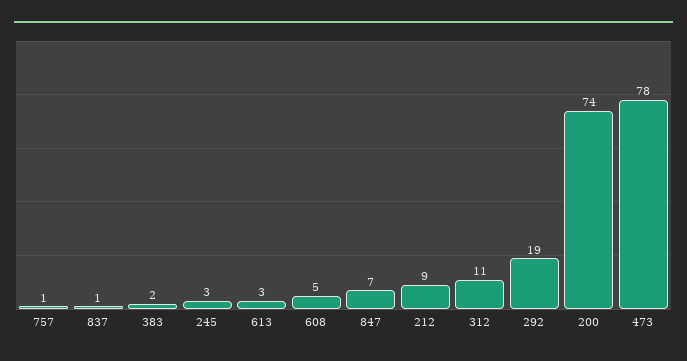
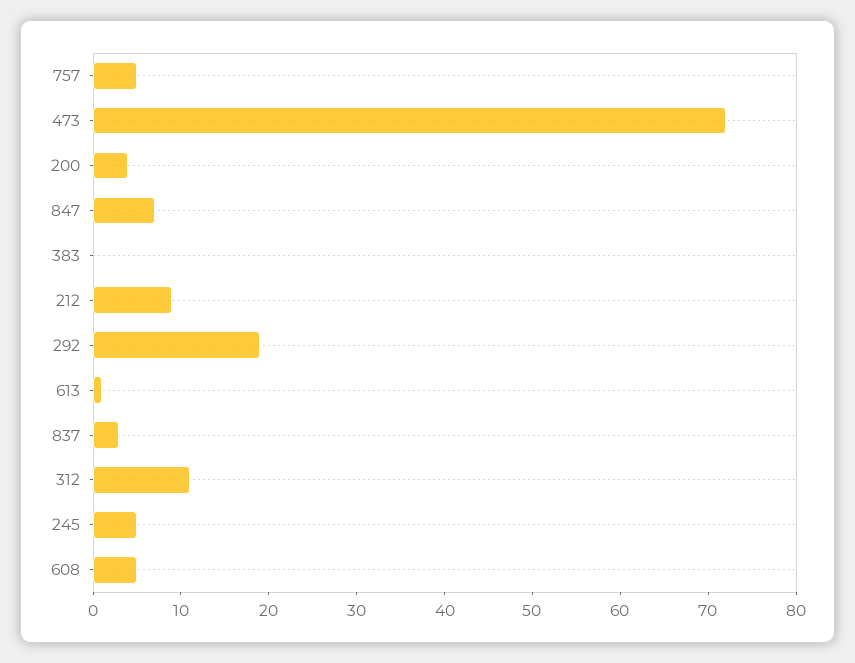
  {
-   "757": 1,
+   "757": 5,
-   "837": 1,
+   "837": 3,
-   "383": 2,
+   "383": 0,
-   "245": 3,
+   "245": 5,
-   "613": 3,
+   "613": 1,
    "608": 5,
    "847": 7,
    "212": 9,
    "312": 11,
    "292": 19,
-   "200": 74,
+   "200": 4,
-   "473": 78
+   "473": 72
  }

